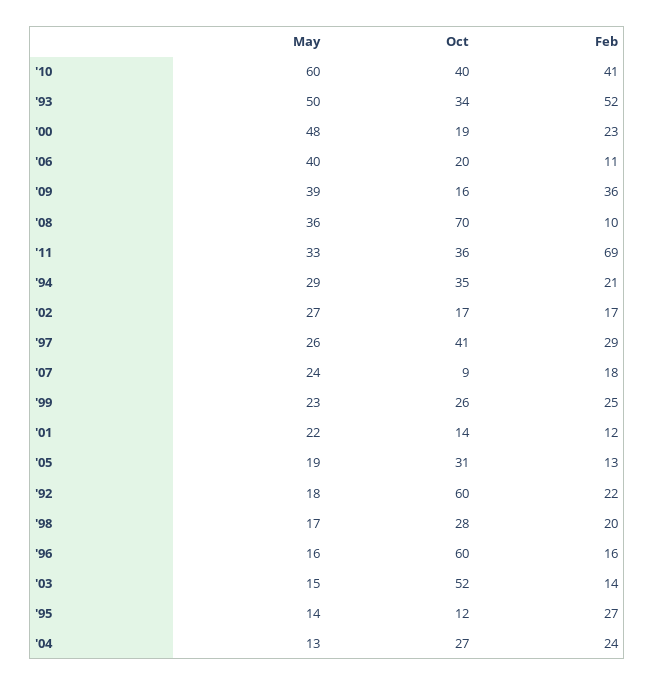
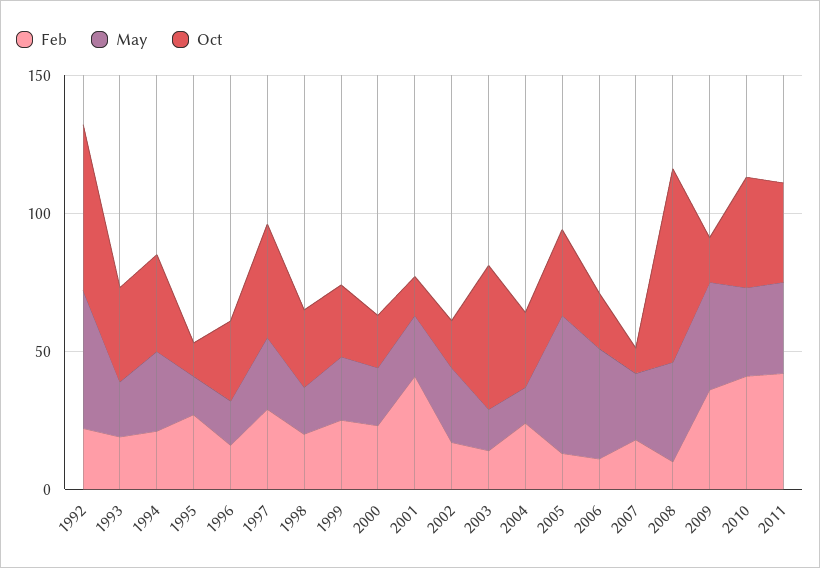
  {
    "May": {
-     "'10": 60,
+     "'10": 30,
-     "'93": 50,
+     "'93": 20,
-     "'00": 48,
+     "'00": 20,
      "'06": 40,
      "'09": 39,
      "'08": 36,
      "'11": 33,
      "'94": 29,
      "'02": 27,
      "'97": 26,
      "'07": 24,
      "'99": 23,
      "'01": 22,
-     "'05": 19,
+     "'05": 50,
-     "'92": 18,
+     "'92": 50,
      "'98": 17,
      "'96": 16,
      "'03": 15,
      "'95": 14,
      "'04": 13
    },
    "Oct": {
      "'10": 40,
      "'93": 34,
      "'00": 19,
      "'06": 20,
      "'09": 16,
      "'08": 70,
      "'11": 36,
      "'94": 35,
      "'02": 17,
      "'97": 41,
      "'07": 9,
      "'99": 26,
      "'01": 14,
      "'05": 31,
      "'92": 60,
      "'98": 28,
-     "'96": 60,
+     "'96": 30,
      "'03": 52,
      "'95": 12,
      "'04": 27
    },
    "Feb": {
      "'10": 41,
-     "'93": 52,
+     "'93": 20,
      "'00": 23,
      "'06": 11,
      "'09": 36,
      "'08": 10,
-     "'11": 69,
+     "'11": 40,
      "'94": 21,
      "'02": 17,
      "'97": 29,
      "'07": 18,
      "'99": 25,
-     "'01": 12,
+     "'01": 40,
      "'05": 13,
      "'92": 22,
      "'98": 20,
      "'96": 16,
      "'03": 14,
      "'95": 27,
      "'04": 24
    }
  }

